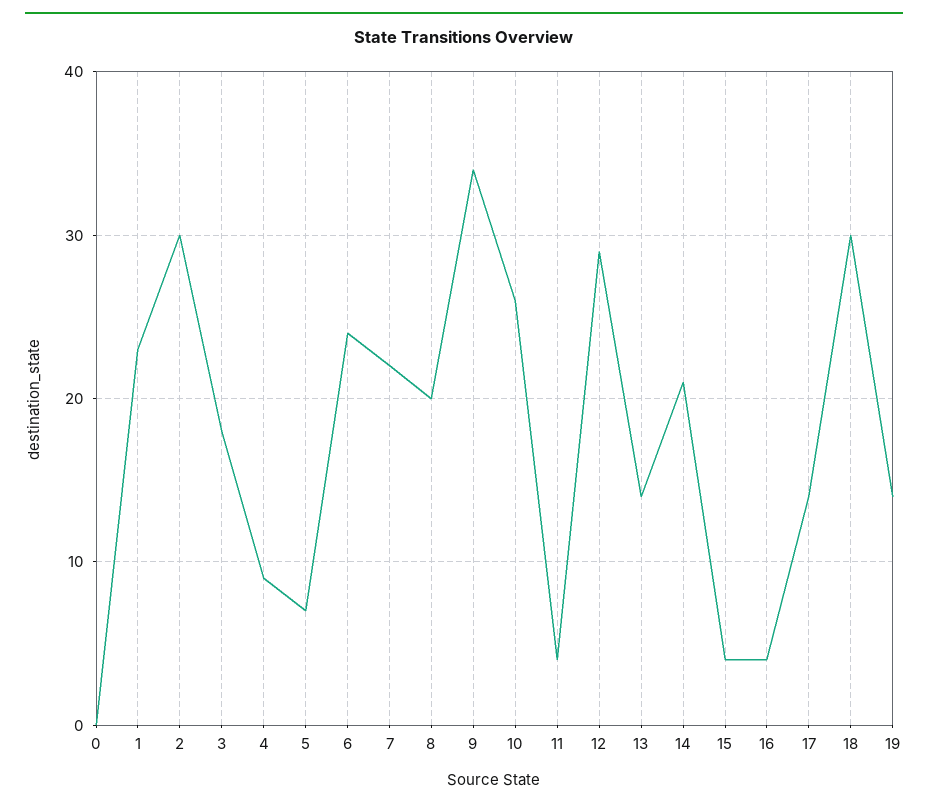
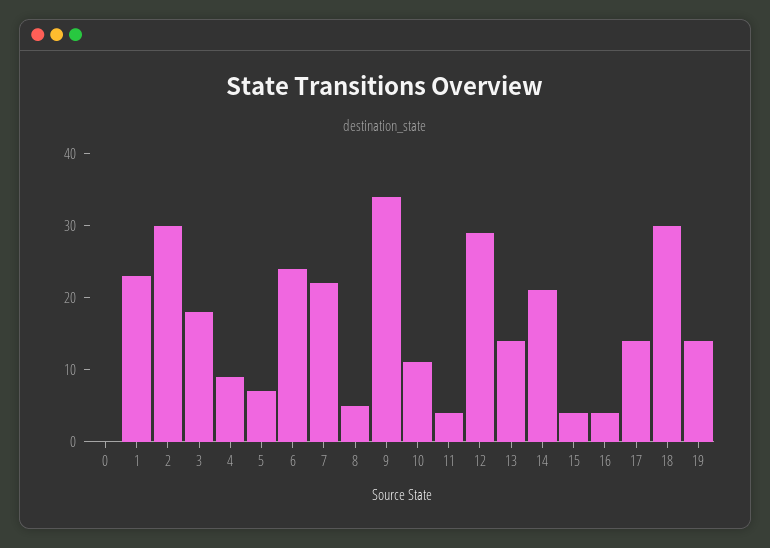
  {
    "0": 0,
    "1": 23,
    "2": 30,
    "3": 18,
    "4": 9,
    "5": 7,
    "6": 24,
    "7": 22,
-   "8": 20,
+   "8": 5,
    "9": 34,
-   "10": 26,
+   "10": 10,
    "11": 4,
    "12": 29,
    "13": 14,
    "14": 21,
    "15": 4,
    "16": 4,
    "17": 14,
    "18": 30,
    "19": 14
  }

